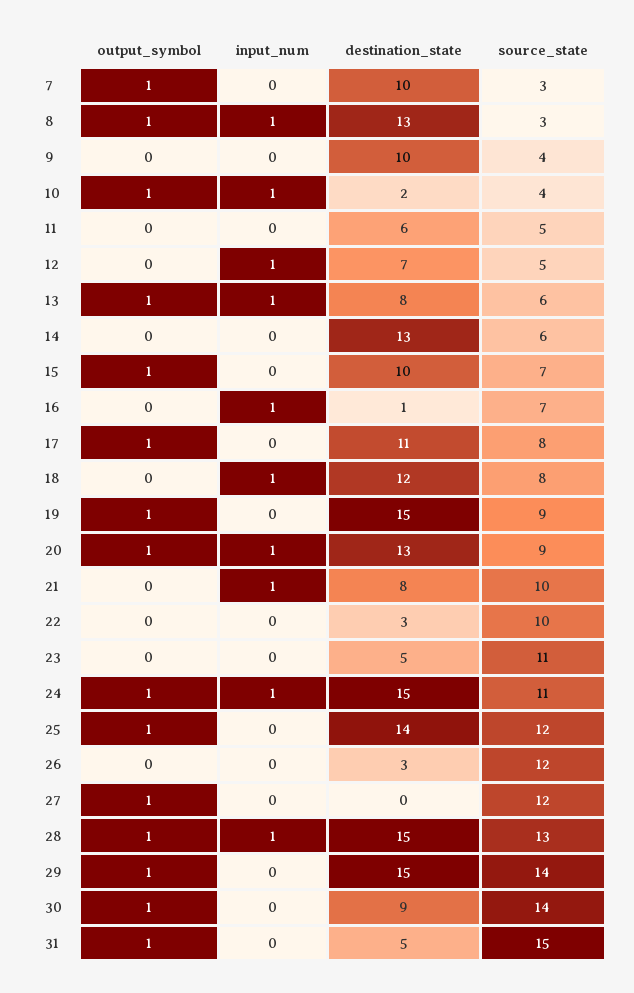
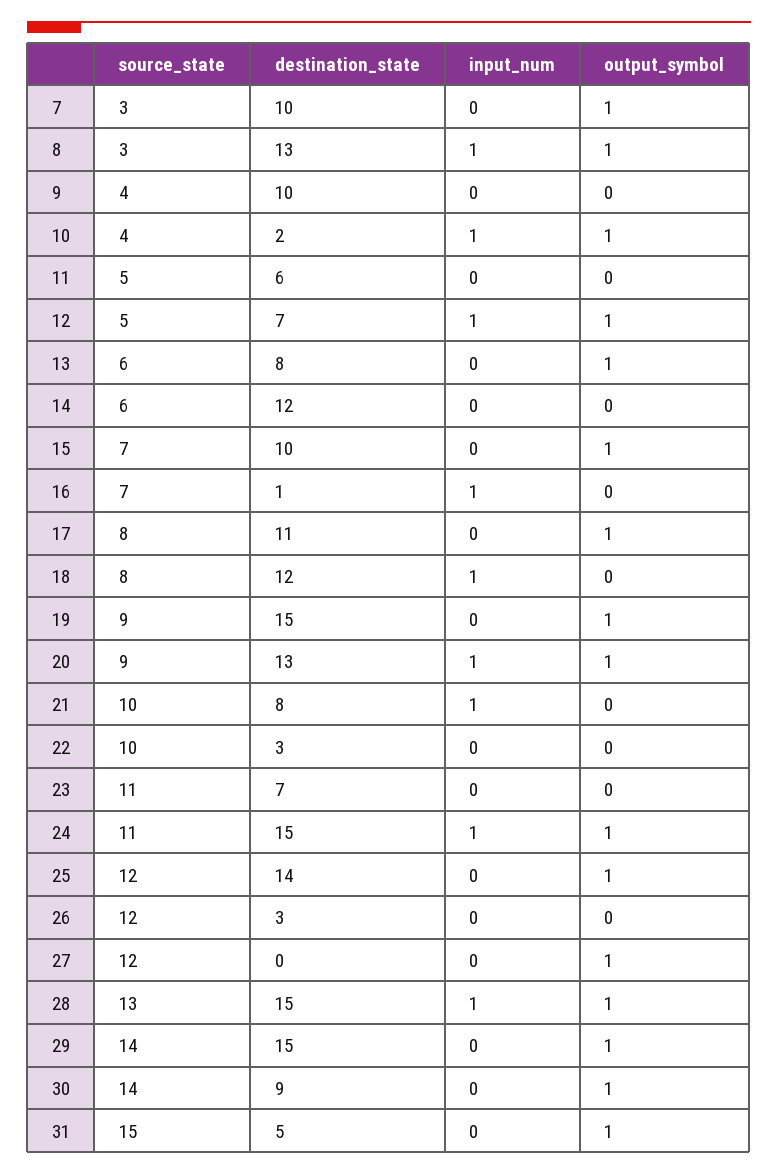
  {
    "output_symbol": {
      "7": 1,
      "8": 1,
      "9": 0,
      "10": 1,
      "11": 0,
-     "12": 0,
+     "12": 1,
      "13": 1,
      "14": 0,
      "15": 1,
      "16": 0,
      "17": 1,
      "18": 0,
      "19": 1,
      "20": 1,
      "21": 0,
      "22": 0,
      "23": 0,
      "24": 1,
      "25": 1,
      "26": 0,
      "27": 1,
      "28": 1,
      "29": 1,
      "30": 1,
      "31": 1
    },
    "input_num": {
      "7": 0,
      "8": 1,
      "9": 0,
      "10": 1,
      "11": 0,
      "12": 1,
-     "13": 1,
+     "13": 0,
      "14": 0,
      "15": 0,
      "16": 1,
      "17": 0,
      "18": 1,
      "19": 0,
      "20": 1,
      "21": 1,
      "22": 0,
      "23": 0,
      "24": 1,
      "25": 0,
      "26": 0,
      "27": 0,
      "28": 1,
      "29": 0,
      "30": 0,
      "31": 0
    },
    "destination_state": {
      "7": 10,
      "8": 13,
      "9": 10,
      "10": 2,
      "11": 6,
      "12": 7,
      "13": 8,
-     "14": 13,
+     "14": 12,
      "15": 10,
      "16": 1,
      "17": 11,
      "18": 12,
      "19": 15,
      "20": 13,
      "21": 8,
      "22": 3,
-     "23": 5,
+     "23": 7,
      "24": 15,
      "25": 14,
      "26": 3,
      "27": 0,
      "28": 15,
      "29": 15,
      "30": 9,
      "31": 5
    },
    "source_state": {
      "7": 3,
      "8": 3,
      "9": 4,
      "10": 4,
      "11": 5,
      "12": 5,
      "13": 6,
      "14": 6,
      "15": 7,
      "16": 7,
      "17": 8,
      "18": 8,
      "19": 9,
      "20": 9,
      "21": 10,
      "22": 10,
      "23": 11,
      "24": 11,
      "25": 12,
      "26": 12,
      "27": 12,
      "28": 13,
      "29": 14,
      "30": 14,
      "31": 15
    }
  }

